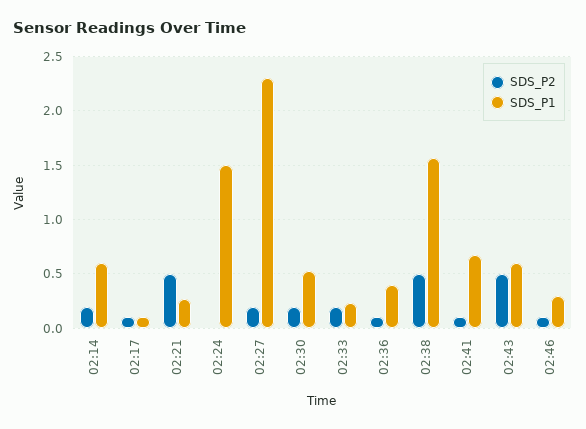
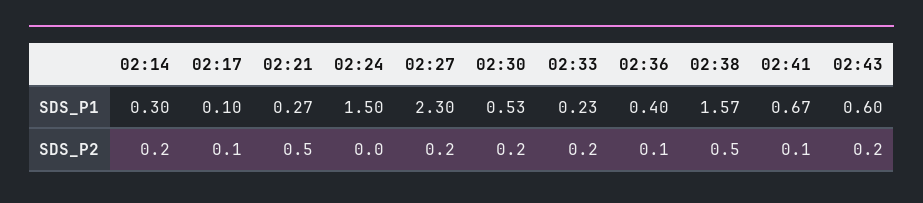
  {
    "SDS_P2": {
      "02:14": 0.2,
      "02:17": 0.1,
      "02:21": 0.5,
      "02:24": 0,
      "02:27": 0.2,
      "02:30": 0.2,
      "02:33": 0.2,
      "02:36": 0.1,
      "02:38": 0.5,
      "02:41": 0.1,
-     "02:43": 0.5,
+     "02:43": 0.2
-     "02:46": 0.1
    },
    "SDS_P1": {
-     "02:14": 0.6,
+     "02:14": 0.3,
      "02:17": 0.1,
      "02:21": 0.27,
      "02:24": 1.5,
      "02:27": 2.3,
      "02:30": 0.53,
      "02:33": 0.23,
      "02:36": 0.4,
      "02:38": 1.57,
      "02:41": 0.67,
-     "02:43": 0.6,
+     "02:43": 0.6
-     "02:46": 0.3
    }
  }

